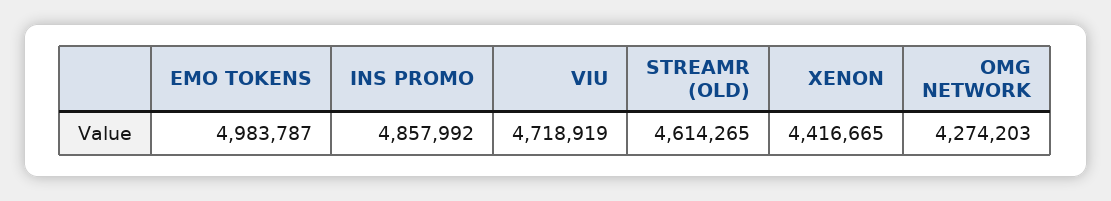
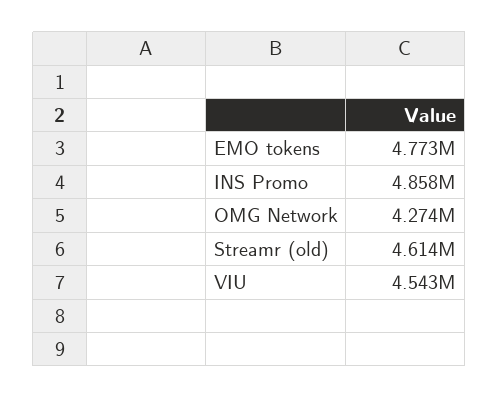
  {
-   "EMO TOKENS": 4983787,
+   "EMO TOKENS": 4773000,
    "INS PROMO": 4857992,
-   "VIU": 4718919,
+   "VIU": 4543000,
    "STREAMR (OLD)": 4614265,
-   "XENON": 4416665,
    "OMG NETWORK": 4274203
  }

